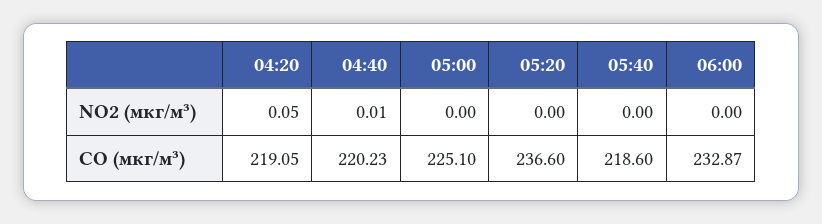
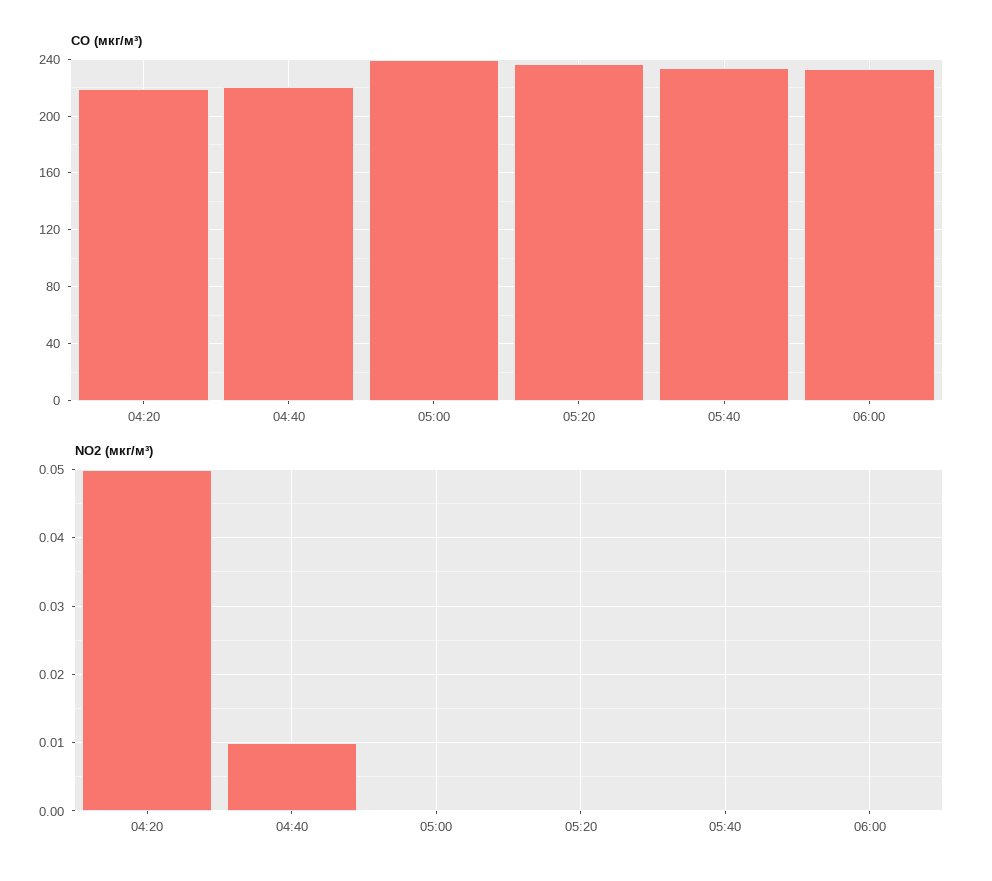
  {
    "NO2 (мкг/м³)": {
      "04:20": 0.05,
      "04:40": 0.01,
      "05:00": 0,
      "05:20": 0,
      "05:40": 0,
      "06:00": 0
    },
    "CO (мкг/м³)": {
      "04:20": 219.05,
      "04:40": 220.23,
-     "05:00": 225.1,
+     "05:00": 240,
      "05:20": 236.6,
-     "05:40": 218.6,
+     "05:40": 235,
      "06:00": 232.87
    }
  }

